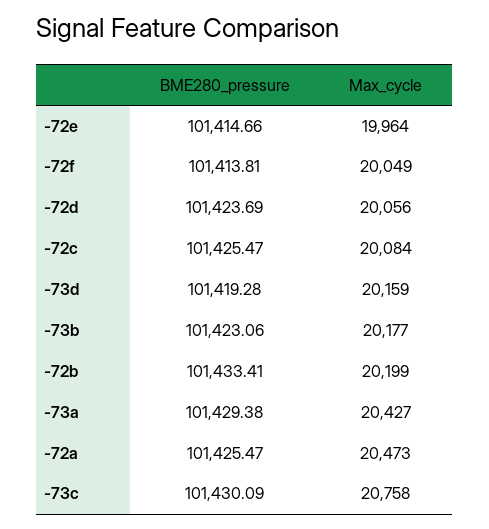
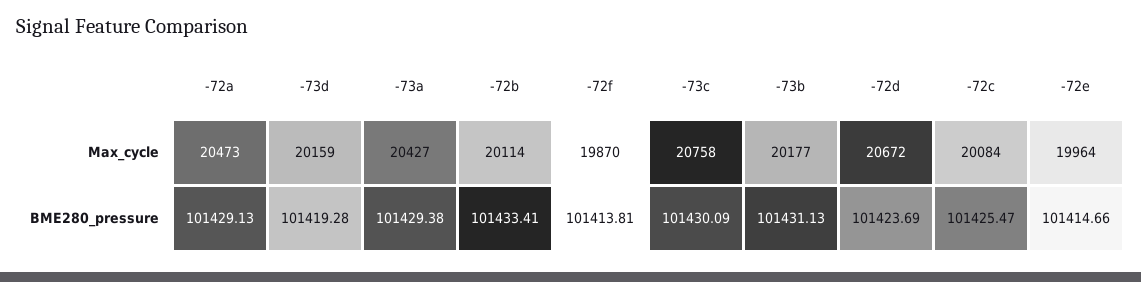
  {
    "BME280_pressure": {
      "-72e": 101414.66,
      "-72f": 101413.81,
      "-72d": 101423.69,
      "-72c": 101425.47,
      "-73d": 101419.28,
-     "-73b": 101423.06,
+     "-73b": 101431.13,
      "-72b": 101433.41,
      "-73a": 101429.38,
-     "-72a": 101425.47,
+     "-72a": 101429.13,
      "-73c": 101430.09
    },
    "Max_cycle": {
      "-72e": 19964,
-     "-72f": 20049,
+     "-72f": 19870,
-     "-72d": 20056,
+     "-72d": 20672,
      "-72c": 20084,
      "-73d": 20159,
      "-73b": 20177,
-     "-72b": 20199,
+     "-72b": 20114,
      "-73a": 20427,
      "-72a": 20473,
      "-73c": 20758
    }
  }

